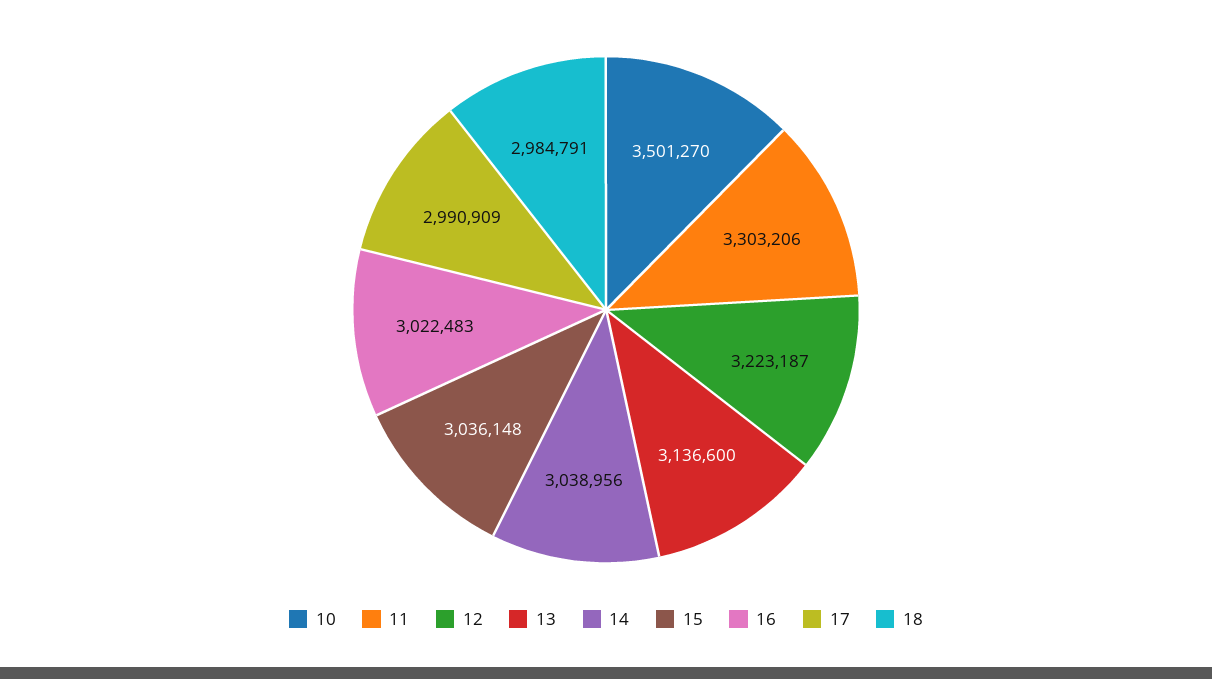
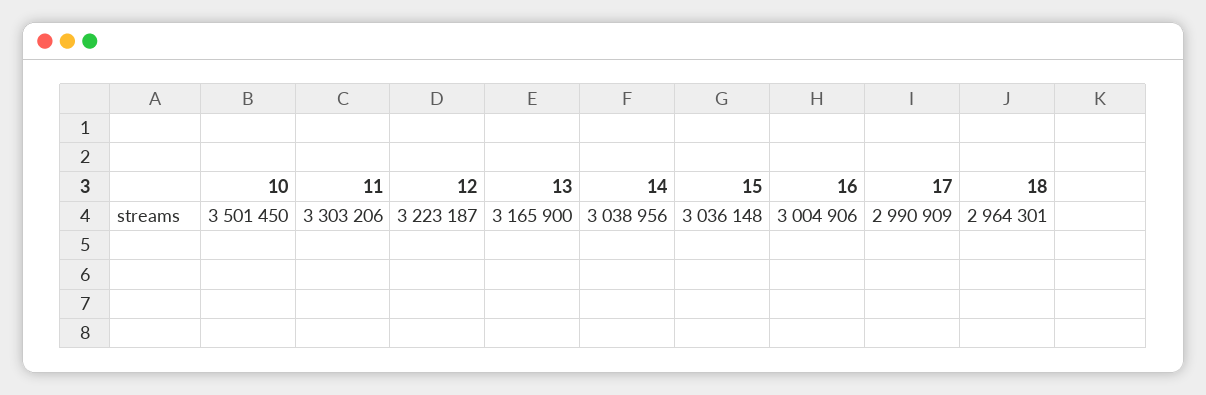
  {
-   "10": 3501270,
+   "10": 3501450,
    "11": 3303206,
    "12": 3223187,
-   "13": 3136600,
+   "13": 3165900,
    "14": 3038956,
    "15": 3036148,
-   "16": 3022483,
+   "16": 3004906,
    "17": 2990909,
-   "18": 2984791
+   "18": 2964301
  }

